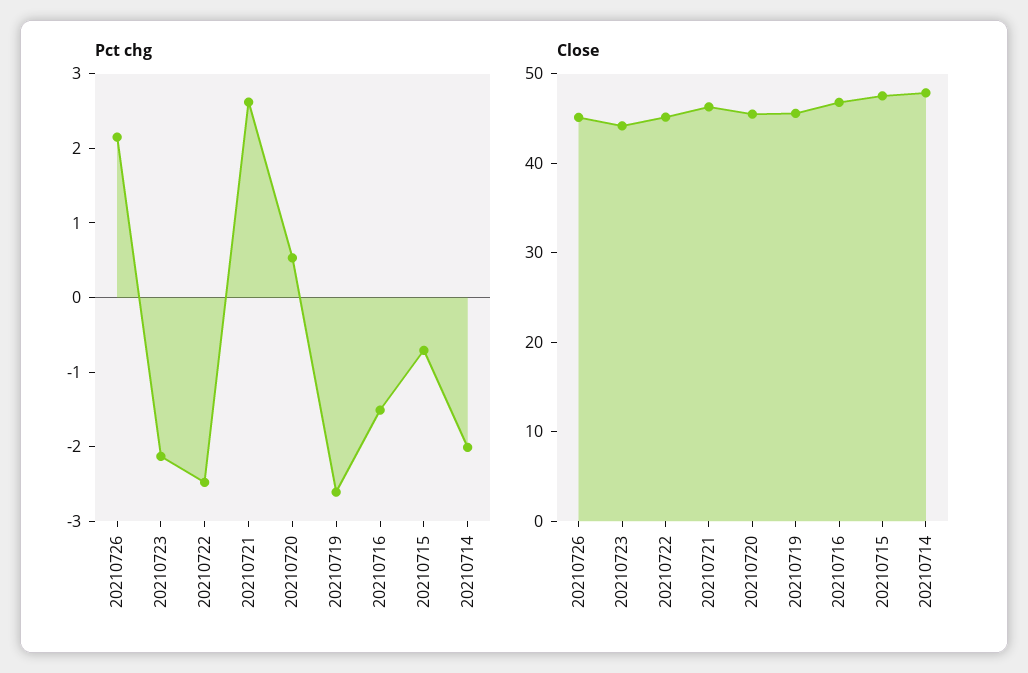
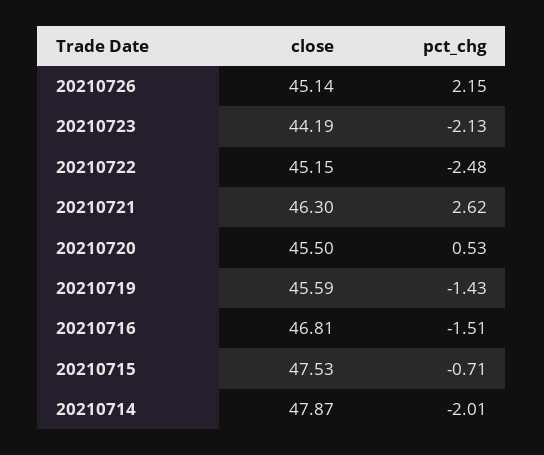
  {
    "Pct chg": {
      "20210726": 2.15,
      "20210723": -2.13,
      "20210722": -2.48,
      "20210721": 2.62,
      "20210720": 0.53,
-     "20210719": -2.6,
+     "20210719": -1.43,
      "20210716": -1.51,
      "20210715": -0.71,
      "20210714": -2.01
    },
    "Close": {
      "20210726": 45.14,
      "20210723": 44.19,
      "20210722": 45.15,
      "20210721": 46.3,
      "20210720": 45.5,
      "20210719": 45.59,
      "20210716": 46.81,
      "20210715": 47.53,
      "20210714": 47.87
    }
  }

